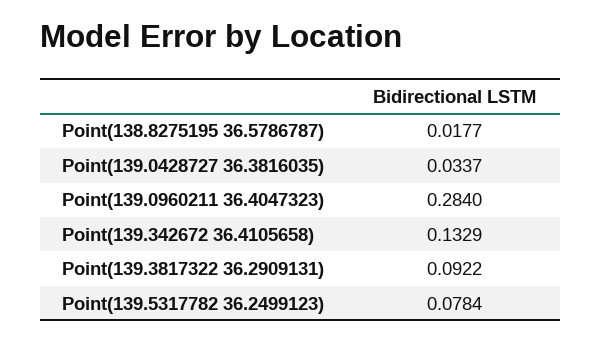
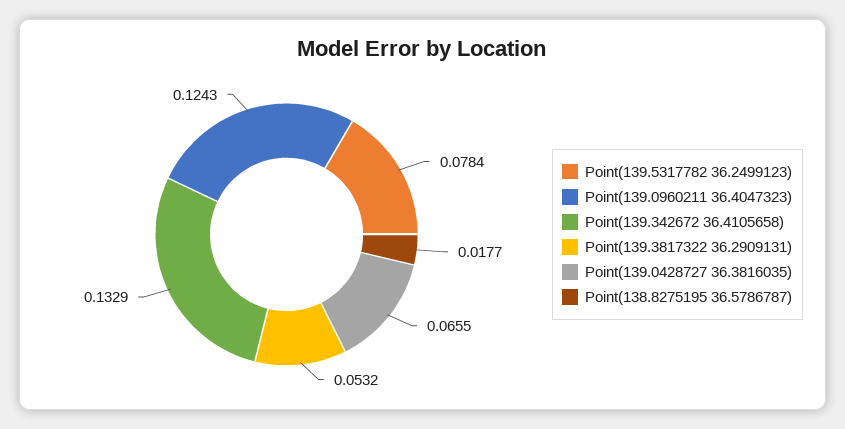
  {
    "Point(138.8275195 36.5786787)": 0.0177,
-   "Point(139.0428727 36.3816035)": 0.0337,
+   "Point(139.0428727 36.3816035)": 0.0655,
-   "Point(139.0960211 36.4047323)": 0.284,
+   "Point(139.0960211 36.4047323)": 0.1243,
    "Point(139.342672 36.4105658)": 0.1329,
-   "Point(139.3817322 36.2909131)": 0.0922,
+   "Point(139.3817322 36.2909131)": 0.0532,
    "Point(139.5317782 36.2499123)": 0.0784
  }

